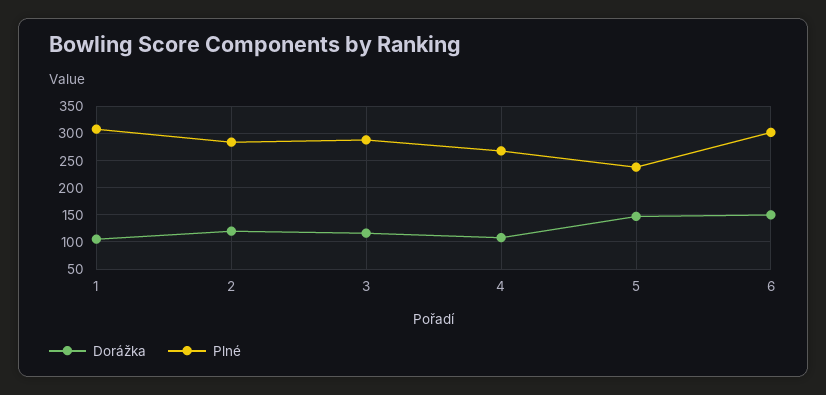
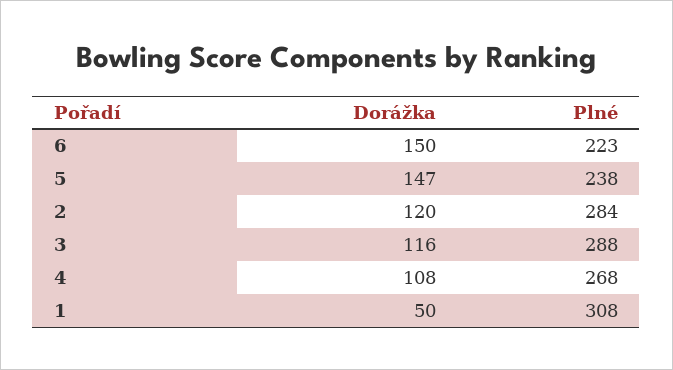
  {
    "Dorážka": {
-     "1": 100,
+     "1": 50,
      "2": 120,
      "3": 116,
      "4": 108,
      "5": 147,
      "6": 150
    },
    "Plné": {
      "1": 308,
      "2": 284,
      "3": 288,
      "4": 268,
      "5": 238,
-     "6": 300
+     "6": 223
    }
  }

